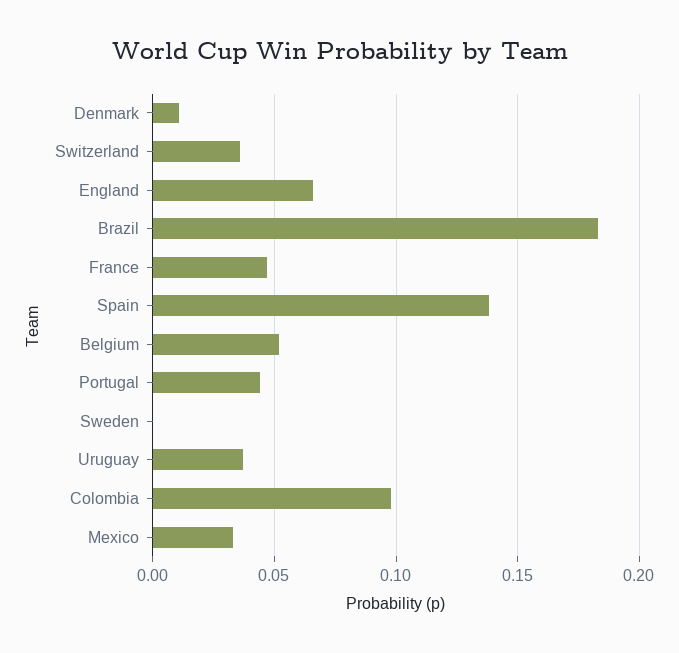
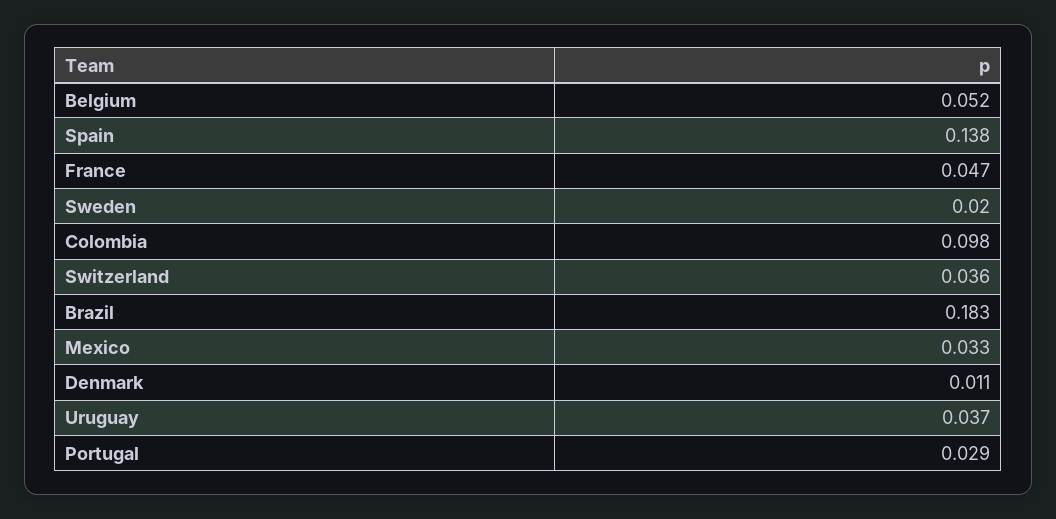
  {
    "Denmark": 0.011,
    "Switzerland": 0.036,
-   "England": 0.065,
    "Brazil": 0.183,
    "France": 0.047,
    "Spain": 0.138,
    "Belgium": 0.052,
-   "Portugal": 0.045,
+   "Portugal": 0.029,
-   "Sweden": 0,
+   "Sweden": 0.02,
    "Uruguay": 0.037,
    "Colombia": 0.098,
    "Mexico": 0.033
  }

